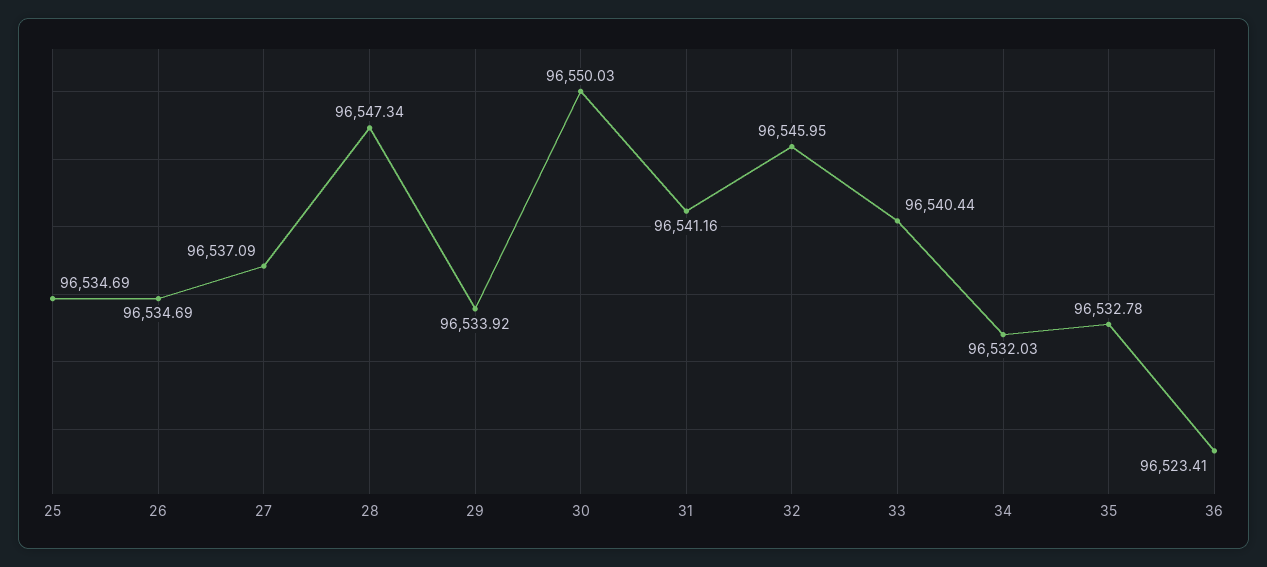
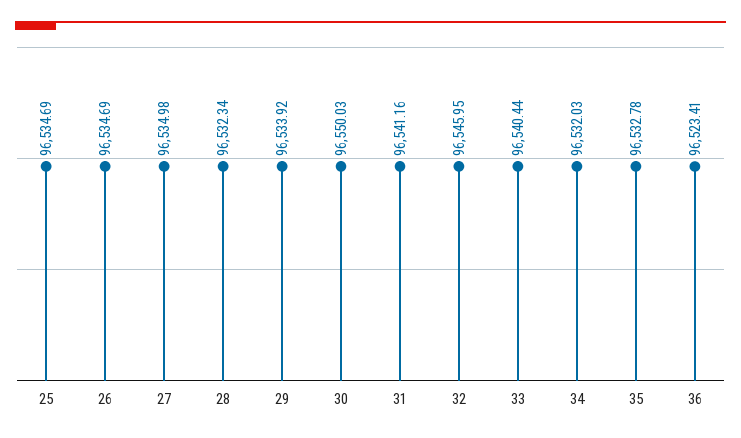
  {
    "25": 96534.69,
    "26": 96534.69,
-   "27": 96537.09,
+   "27": 96534.98,
-   "28": 96547.34,
+   "28": 96532.34,
    "29": 96533.92,
    "30": 96550.03,
    "31": 96541.16,
    "32": 96545.95,
    "33": 96540.44,
    "34": 96532.03,
    "35": 96532.78,
    "36": 96523.41
  }

